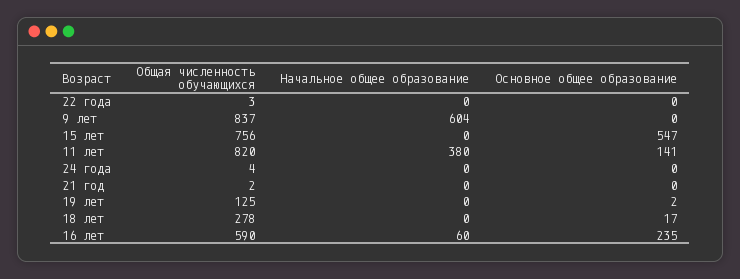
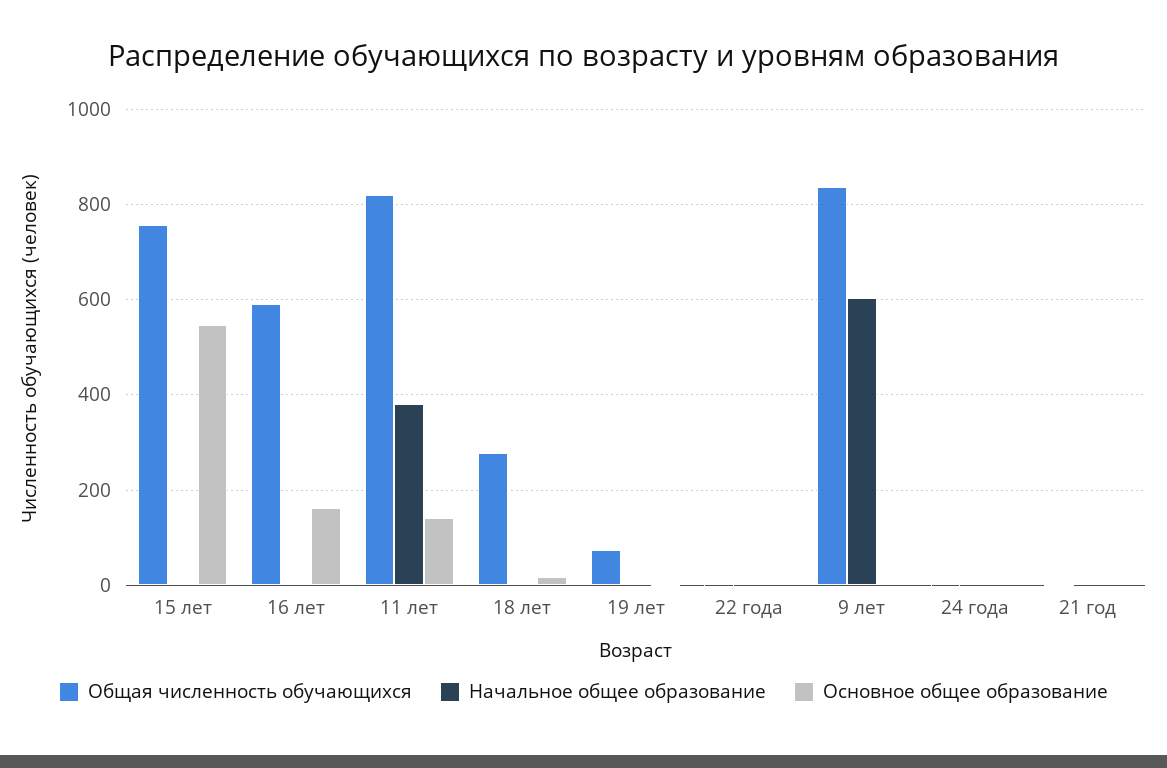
  {
    "Общая численность обучающихся": {
      "22 года": 3,
      "9 лет": 837,
      "15 лет": 756,
      "11 лет": 820,
      "24 года": 4,
      "21 год": 2,
-     "19 лет": 125,
+     "19 лет": 80,
      "18 лет": 278,
      "16 лет": 590
    },
    "Начальное общее образование": {
      "22 года": 0,
      "9 лет": 604,
      "15 лет": 0,
      "11 лет": 380,
      "24 года": 0,
      "21 год": 0,
      "19 лет": 0,
      "18 лет": 0,
-     "16 лет": 60
+     "16 лет": 0
    },
    "Основное общее образование": {
      "22 года": 0,
      "9 лет": 0,
      "15 лет": 547,
      "11 лет": 141,
      "24 года": 0,
      "21 год": 0,
      "19 лет": 2,
      "18 лет": 17,
-     "16 лет": 235
+     "16 лет": 160
    }
  }

